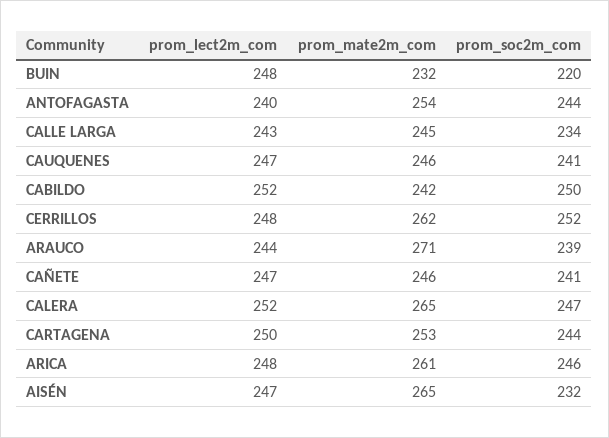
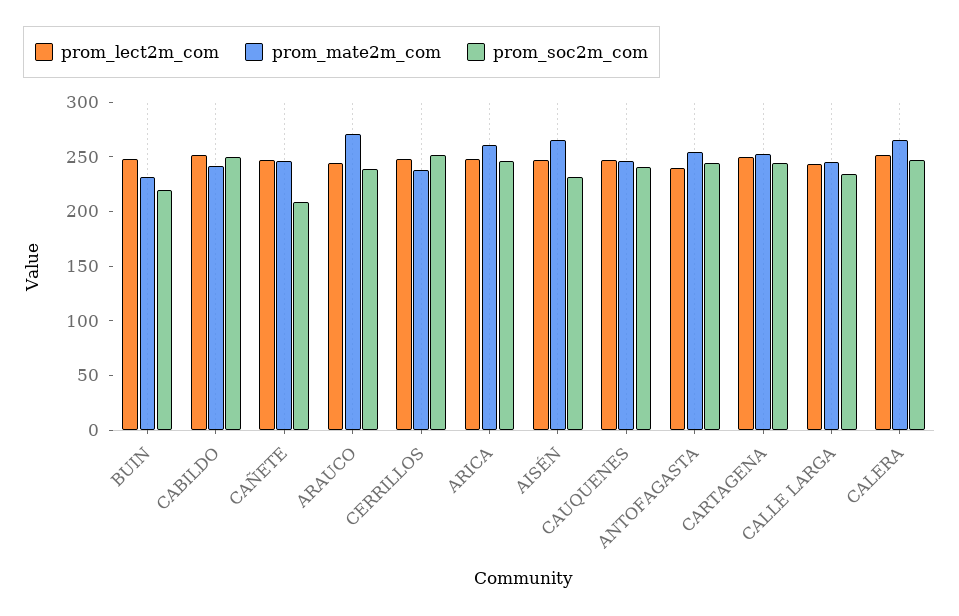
  {
    "prom_lect2m_com": {
      "BUIN": 248,
      "ANTOFAGASTA": 240,
      "CALLE LARGA": 243,
      "CAUQUENES": 247,
      "CABILDO": 252,
      "CERRILLOS": 248,
      "ARAUCO": 244,
      "CAÑETE": 247,
      "CALERA": 252,
      "CARTAGENA": 250,
      "ARICA": 248,
      "AISÉN": 247
    },
    "prom_mate2m_com": {
      "BUIN": 232,
      "ANTOFAGASTA": 254,
      "CALLE LARGA": 245,
      "CAUQUENES": 246,
      "CABILDO": 242,
-     "CERRILLOS": 262,
+     "CERRILLOS": 240,
      "ARAUCO": 271,
      "CAÑETE": 246,
      "CALERA": 265,
      "CARTAGENA": 253,
      "ARICA": 261,
      "AISÉN": 265
    },
    "prom_soc2m_com": {
      "BUIN": 220,
      "ANTOFAGASTA": 244,
      "CALLE LARGA": 234,
      "CAUQUENES": 241,
      "CABILDO": 250,
      "CERRILLOS": 252,
      "ARAUCO": 239,
-     "CAÑETE": 241,
+     "CAÑETE": 210,
      "CALERA": 247,
      "CARTAGENA": 244,
      "ARICA": 246,
      "AISÉN": 232
    }
  }

